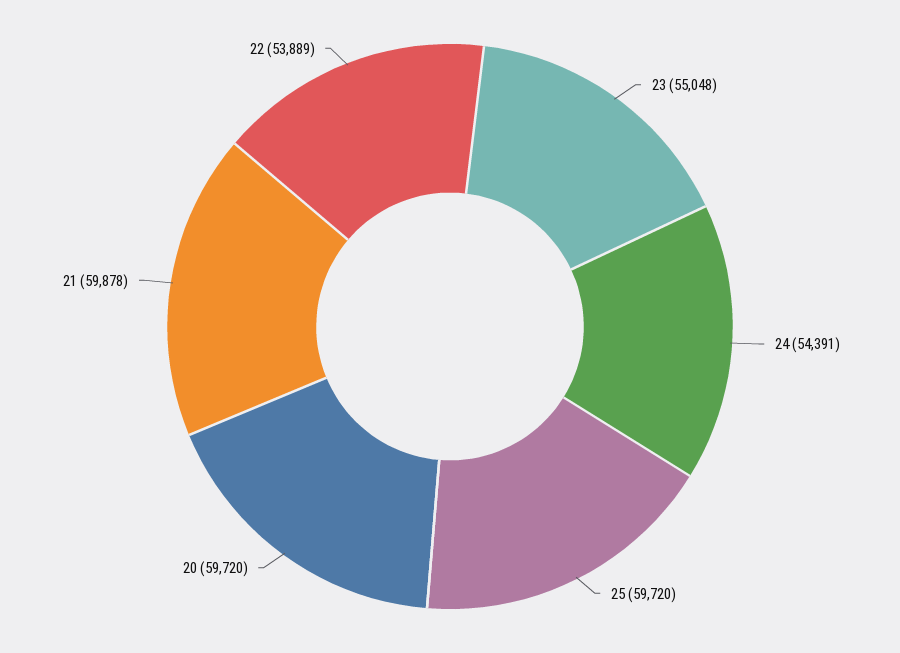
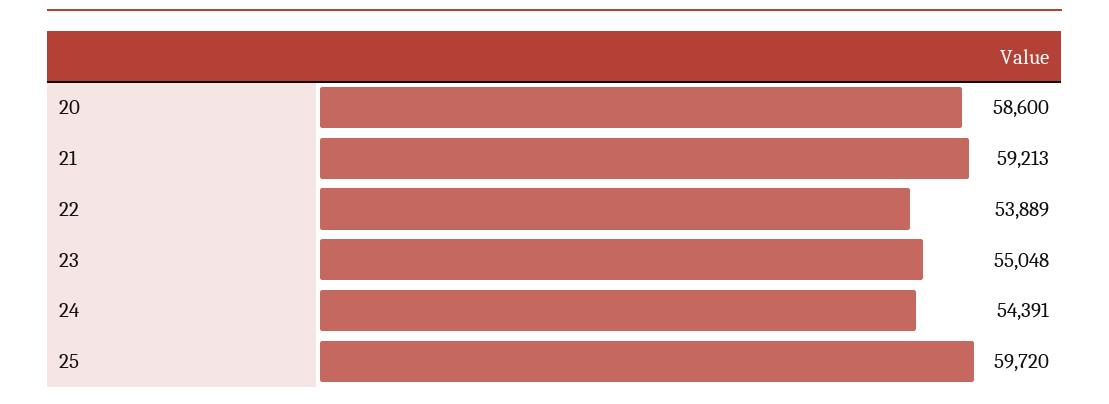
  {
    "23": 55048,
    "24": 54391,
    "25": 59720,
-   "20": 59720,
+   "20": 58600,
-   "21": 59878,
+   "21": 59213,
    "22": 53889
  }

